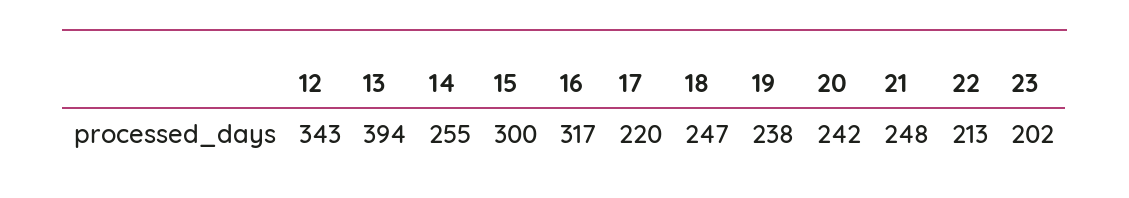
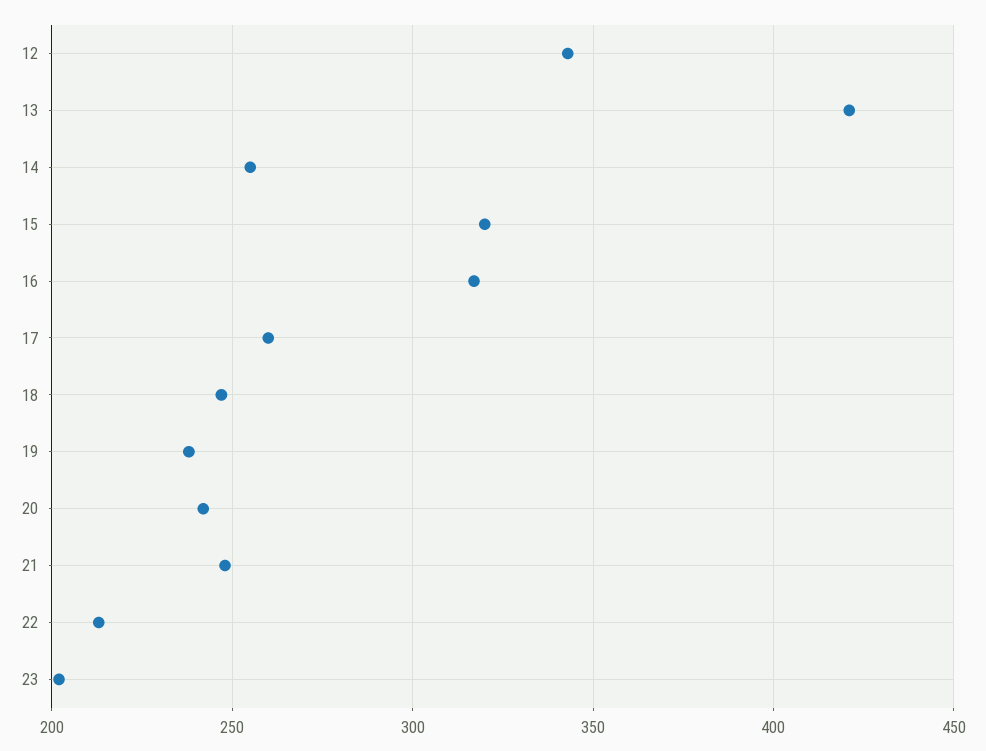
  {
    "12": 343,
-   "13": 394,
+   "13": 420,
    "14": 255,
-   "15": 300,
+   "15": 320,
    "16": 317,
-   "17": 220,
+   "17": 260,
    "18": 247,
    "19": 238,
    "20": 242,
    "21": 248,
    "22": 213,
    "23": 202
  }

